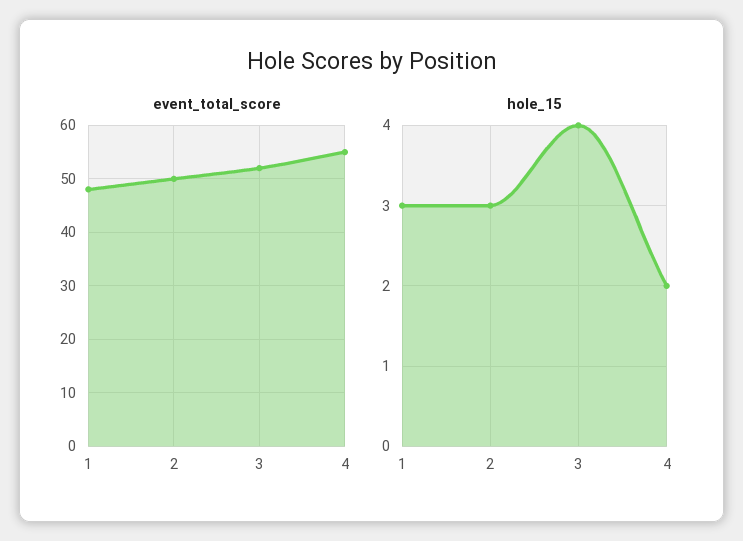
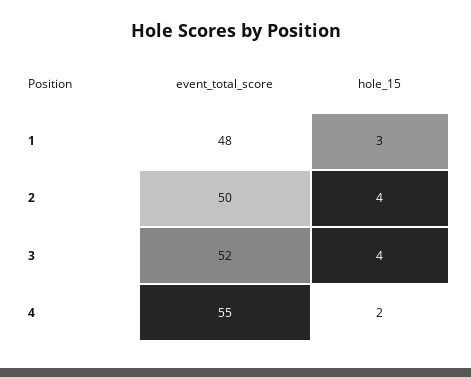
  {
    "event_total_score": {
      "1": 48,
      "2": 50,
      "3": 52,
      "4": 55
    },
    "hole_15": {
      "1": 3,
-     "2": 3,
+     "2": 4,
      "3": 4,
      "4": 2
    }
  }

